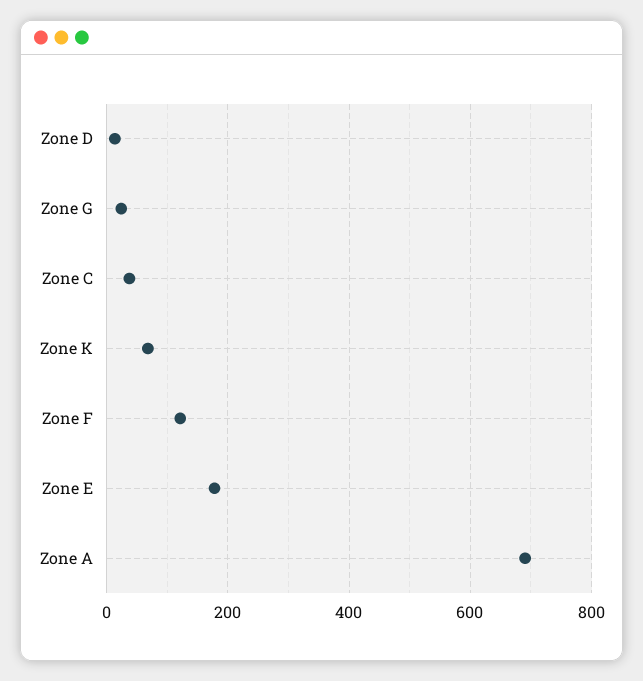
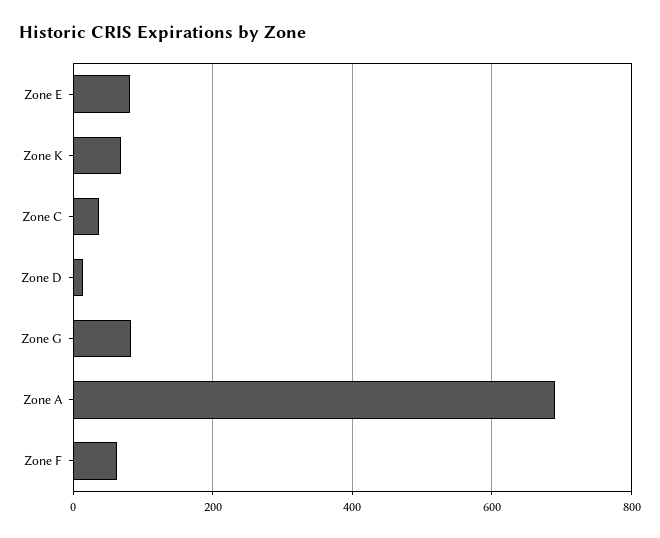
  {
    "Zone D": 20,
-   "Zone G": 20,
+   "Zone G": 80,
    "Zone C": 40,
    "Zone K": 60,
-   "Zone F": 120,
+   "Zone F": 60,
-   "Zone E": 180,
+   "Zone E": 80,
    "Zone A": 700
  }

